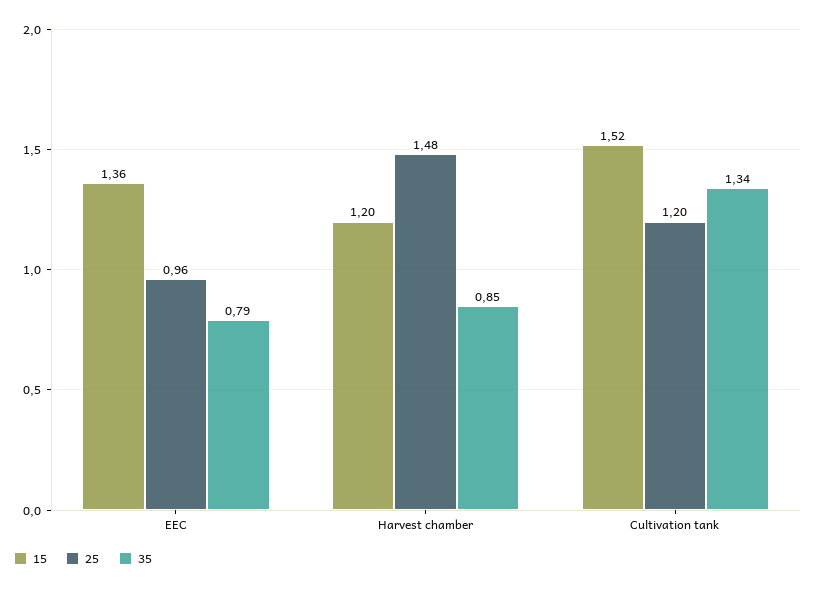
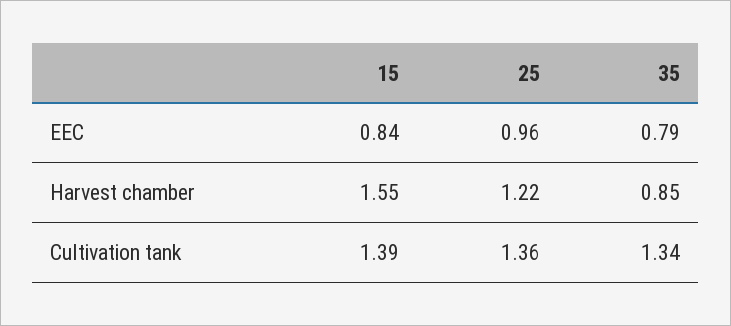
  {
    "15": {
-     "EEC": 1.36,
+     "EEC": 0.84,
-     "Harvest chamber": 1.2,
+     "Harvest chamber": 1.55,
-     "Cultivation tank": 1.52
+     "Cultivation tank": 1.39
    },
    "25": {
      "EEC": 0.96,
-     "Harvest chamber": 1.48,
+     "Harvest chamber": 1.22,
-     "Cultivation tank": 1.2
+     "Cultivation tank": 1.36
    },
    "35": {
      "EEC": 0.79,
      "Harvest chamber": 0.85,
      "Cultivation tank": 1.34
    }
  }

